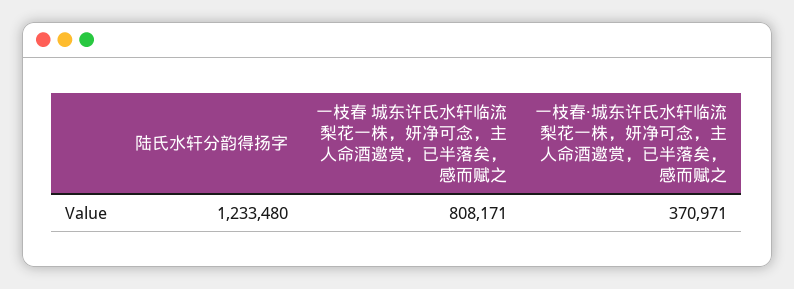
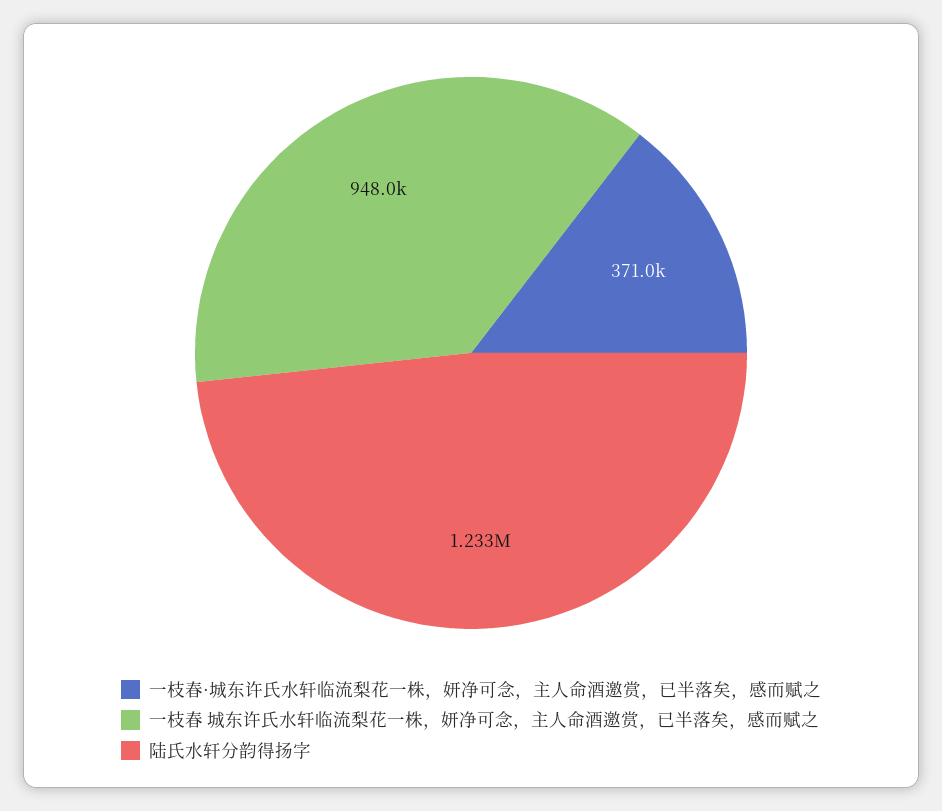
  {
    "陆氏水轩分韵得扬字": 1233480,
-   "一枝春 城东许氏水轩临流梨花一株，妍净可念，主人命酒邀赏，已半落矣，感而赋之": 808171,
+   "一枝春 城东许氏水轩临流梨花一株，妍净可念，主人命酒邀赏，已半落矣，感而赋之": 948000,
    "一枝春·城东许氏水轩临流梨花一株，妍净可念，主人命酒邀赏，已半落矣，感而赋之": 370971
  }

